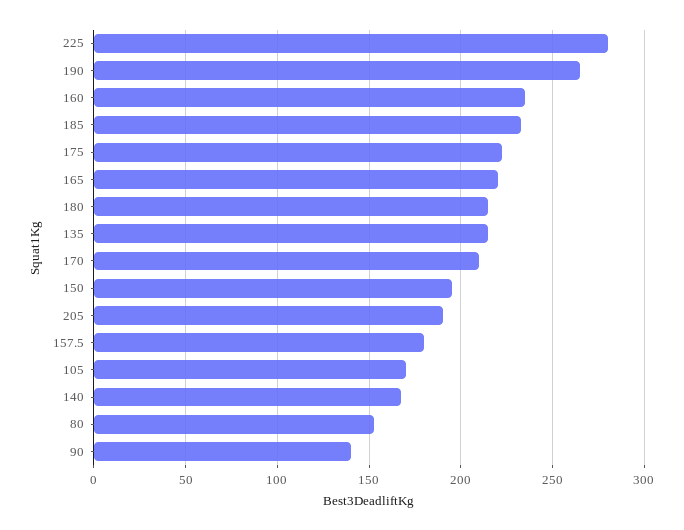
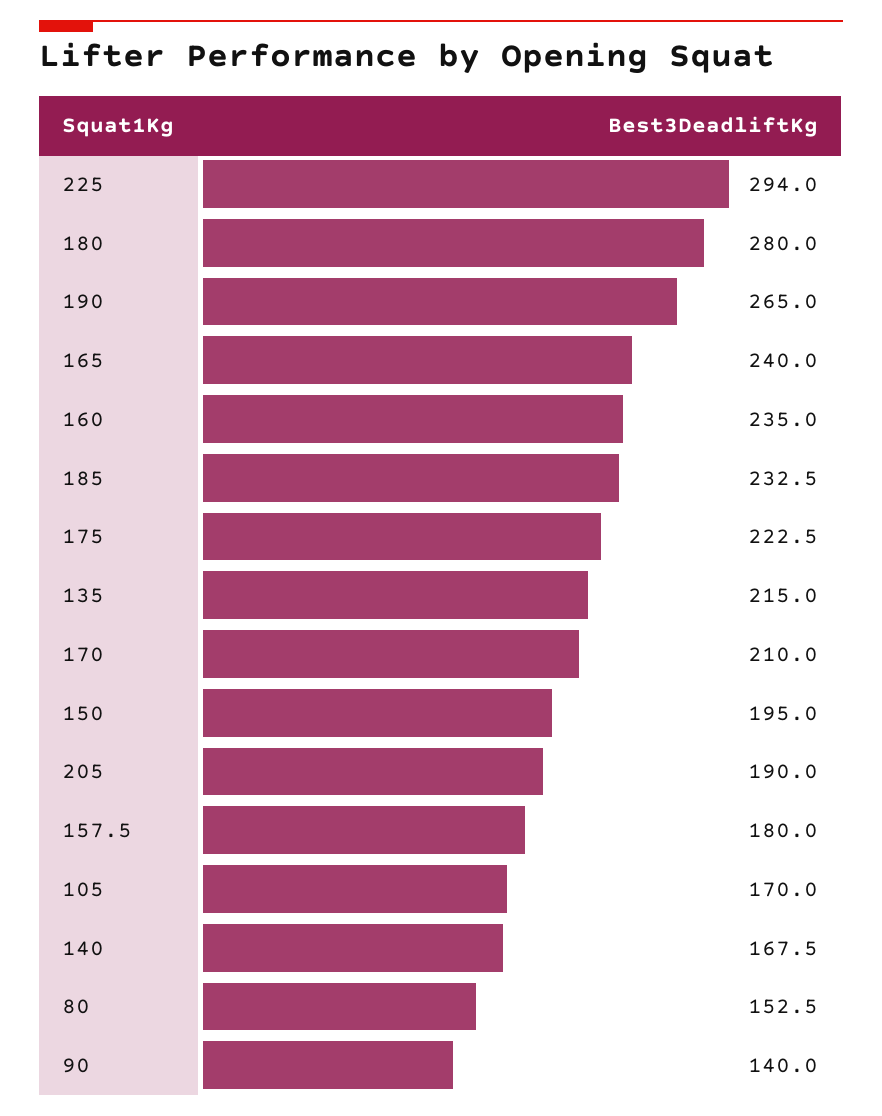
  {
-   "225": 280,
+   "225": 294,
    "190": 265,
    "160": 235,
    "185": 232.5,
    "175": 222.5,
-   "165": 220,
+   "165": 240,
-   "180": 215,
+   "180": 280,
    "135": 215,
    "170": 210,
    "150": 195,
    "205": 190,
    "157.5": 180,
    "105": 170,
    "140": 167.5,
    "80": 152.5,
    "90": 140
  }

